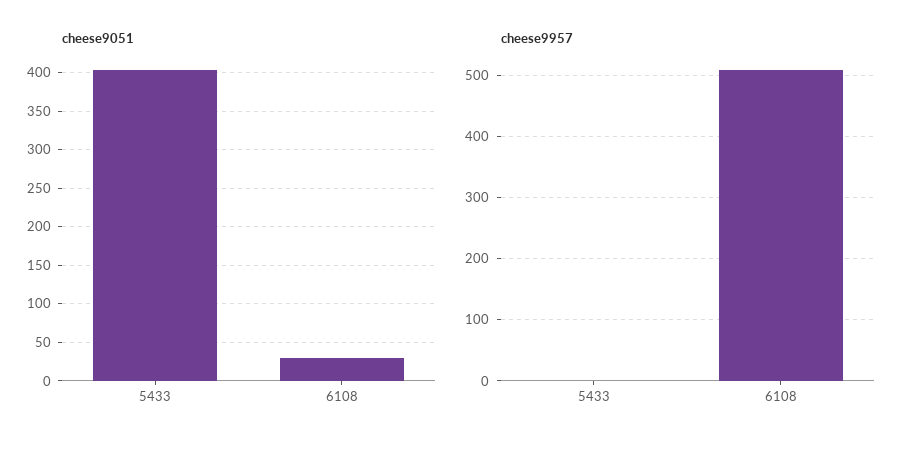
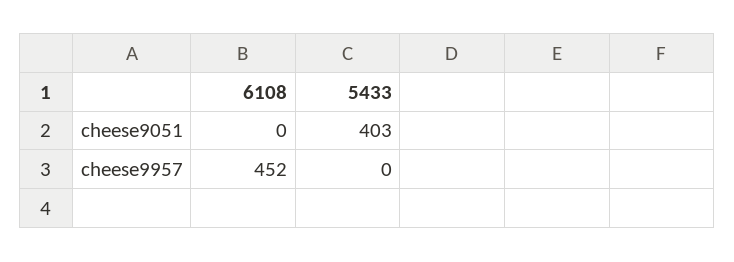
  {
    "cheese9051": {
      "5433": 403,
-     "6108": 30
+     "6108": 0
    },
    "cheese9957": {
      "5433": 0,
-     "6108": 510
+     "6108": 452
    }
  }

